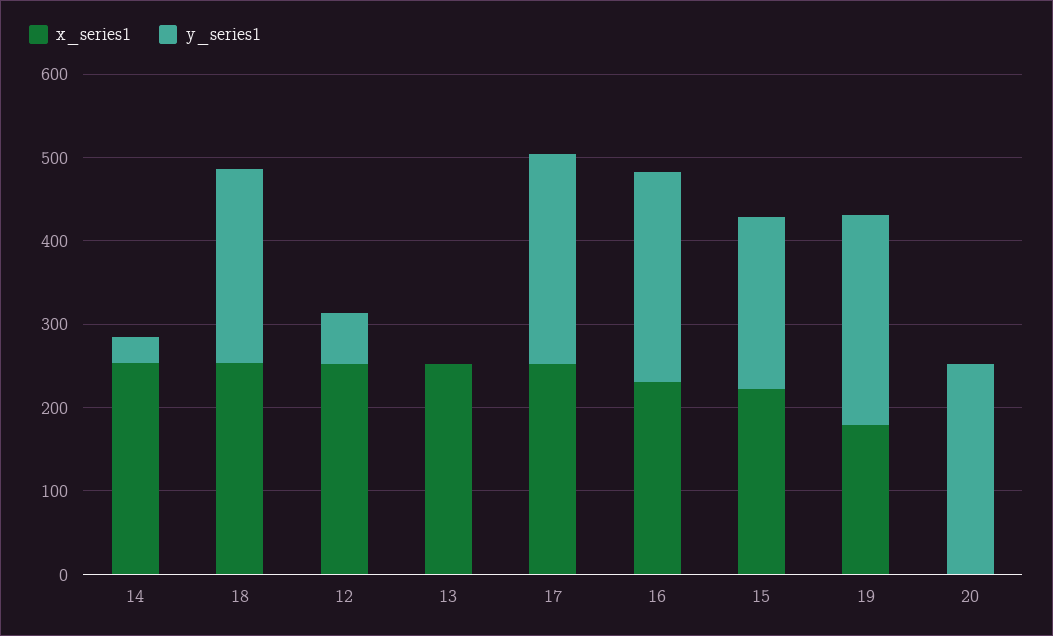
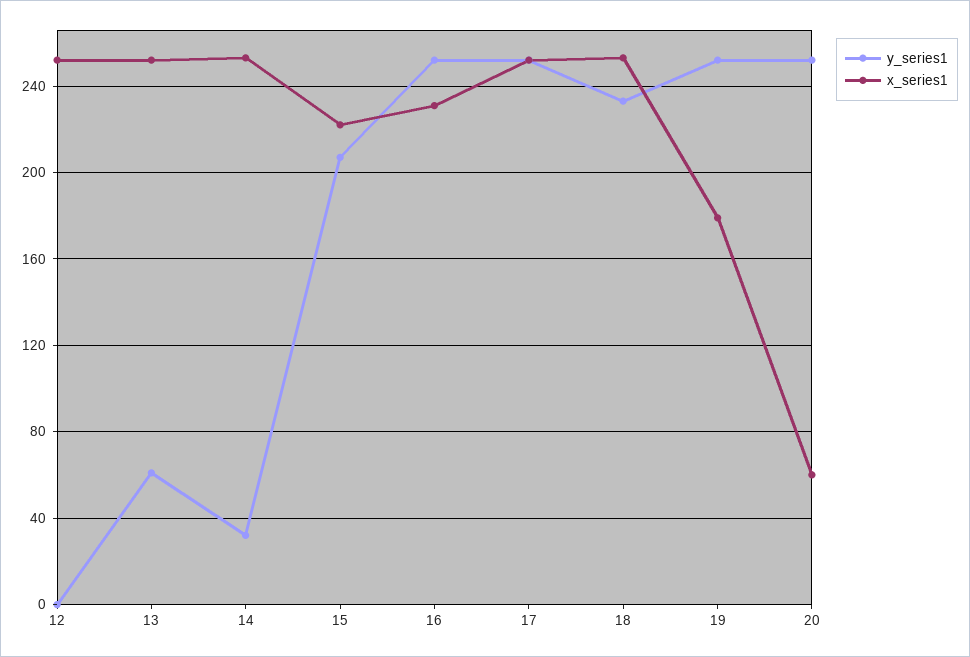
  {
    "x_series1": {
      "14": 255,
      "18": 255,
      "12": 250,
      "13": 250,
      "17": 250,
      "16": 230,
      "15": 220,
      "19": 180,
-     "20": 0
+     "20": 60
    },
    "y_series1": {
      "14": 30,
      "18": 235,
-     "12": 60,
+     "12": 0,
-     "13": 0,
+     "13": 60,
      "17": 250,
      "16": 250,
      "15": 205,
      "19": 250,
      "20": 250
    }
  }

